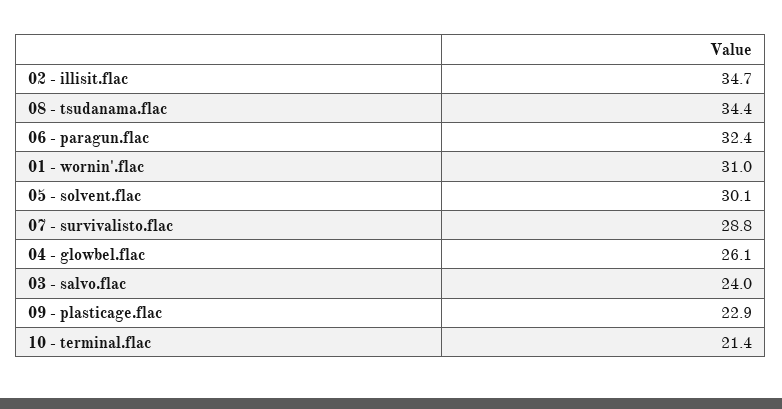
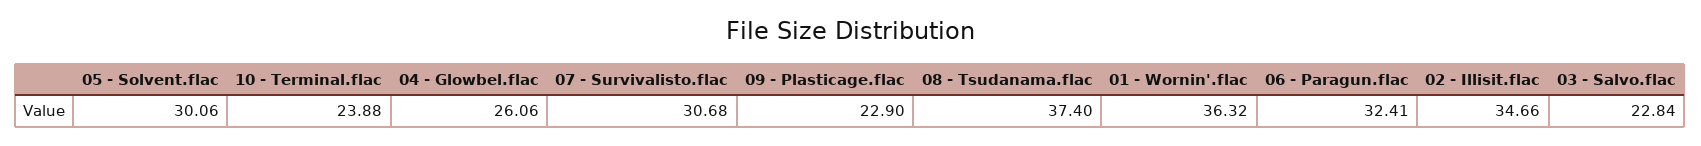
  {
    "02 - illisit.flac": 34.66,
-   "08 - tsudanama.flac": 34.4,
+   "08 - tsudanama.flac": 37.4,
    "06 - paragun.flac": 32.41,
-   "01 - wornin'.flac": 31,
+   "01 - wornin'.flac": 36.32,
    "05 - solvent.flac": 30.06,
-   "07 - survivalisto.flac": 28.8,
+   "07 - survivalisto.flac": 30.68,
    "04 - glowbel.flac": 26.06,
-   "03 - salvo.flac": 24,
+   "03 - salvo.flac": 22.84,
    "09 - plasticage.flac": 22.9,
-   "10 - terminal.flac": 21.4
+   "10 - terminal.flac": 23.88
  }

